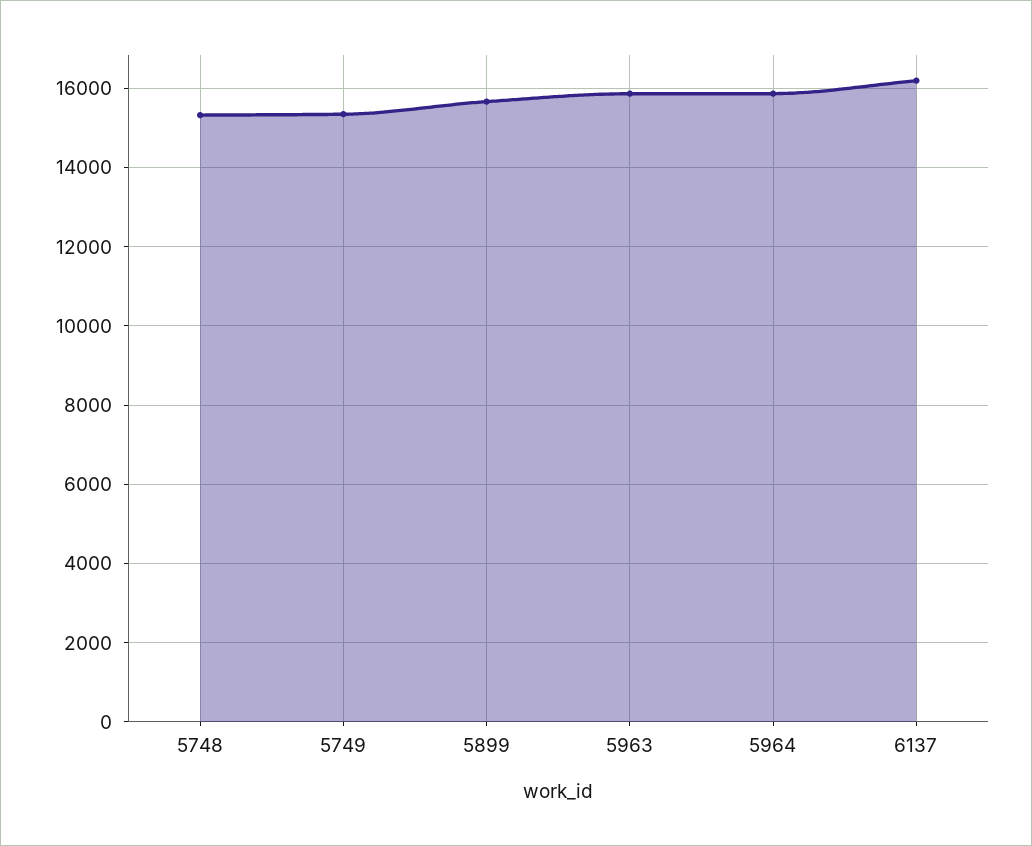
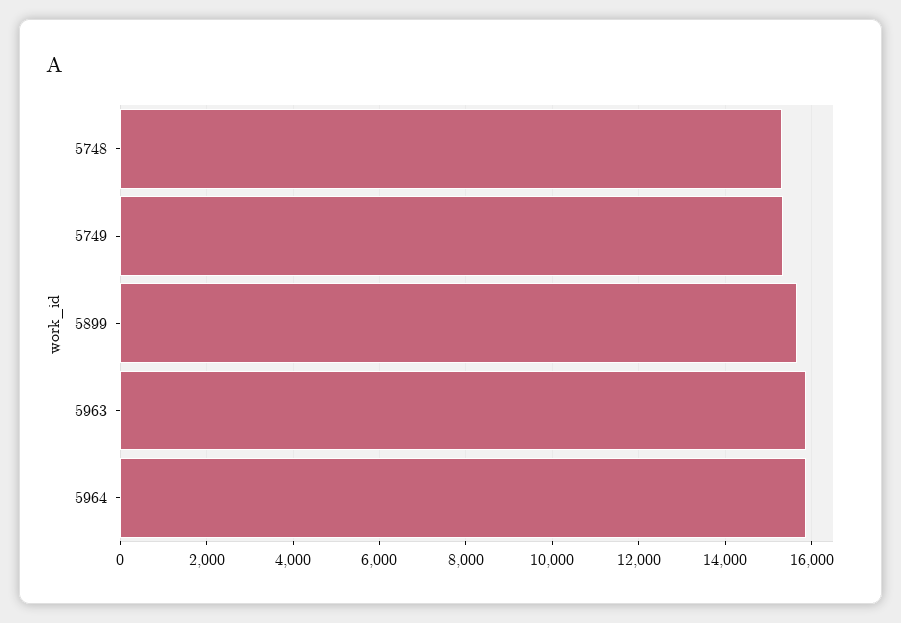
  {
    "5748": 15400,
    "5749": 15400,
    "5899": 15600,
    "5963": 15800,
-   "5964": 15800,
+   "5964": 15800
-   "6137": 16200
  }

